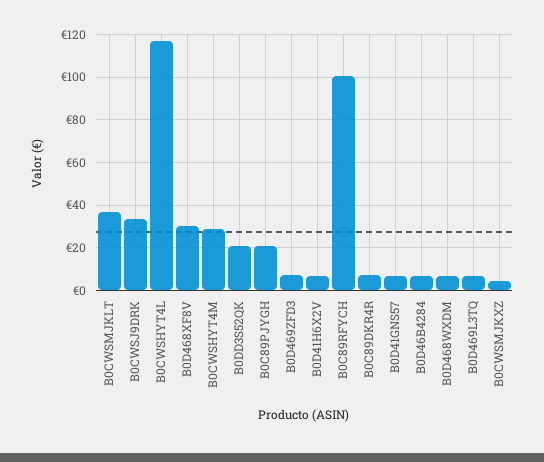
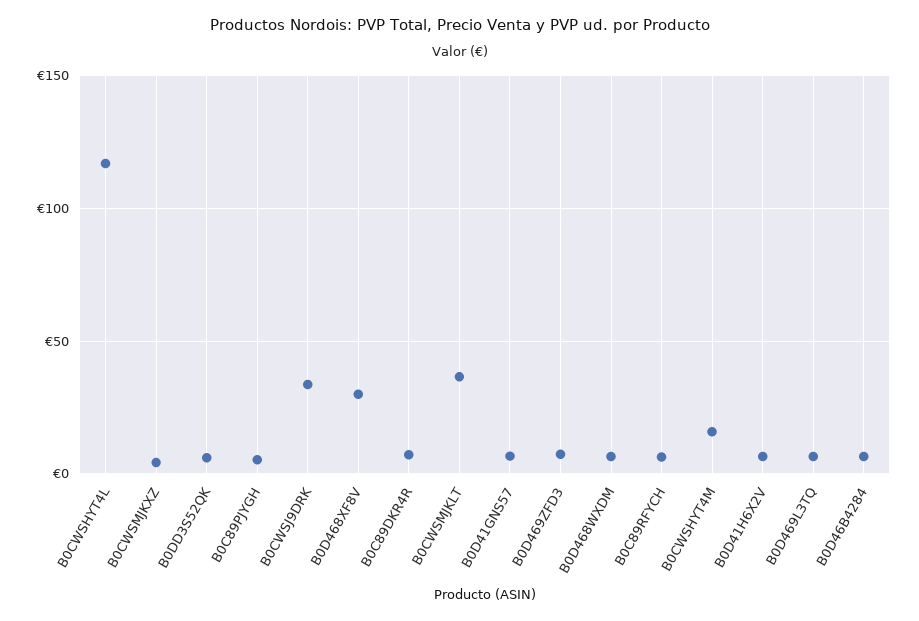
  {
    "B0CWSMJKLT": 35,
    "B0CWSJ9DRK": 35,
    "B0CWSHYT4L": 115,
    "B0D468XF8V": 30,
-   "B0CWSHYT4M": 30,
+   "B0CWSHYT4M": 15,
-   "B0DD3S52QK": 20,
+   "B0DD3S52QK": 5,
-   "B0C89PJYGH": 20,
+   "B0C89PJYGH": 5,
    "B0D469ZFD3": 5,
    "B0D41H6X2V": 5,
-   "B0C89RFYCH": 100,
+   "B0C89RFYCH": 5,
    "B0C89DKR4R": 5,
    "B0D41GNS57": 5,
    "B0D46B4284": 5,
    "B0D468WXDM": 5,
    "B0D469L3TQ": 5,
    "B0CWSMJKXZ": 5
  }

